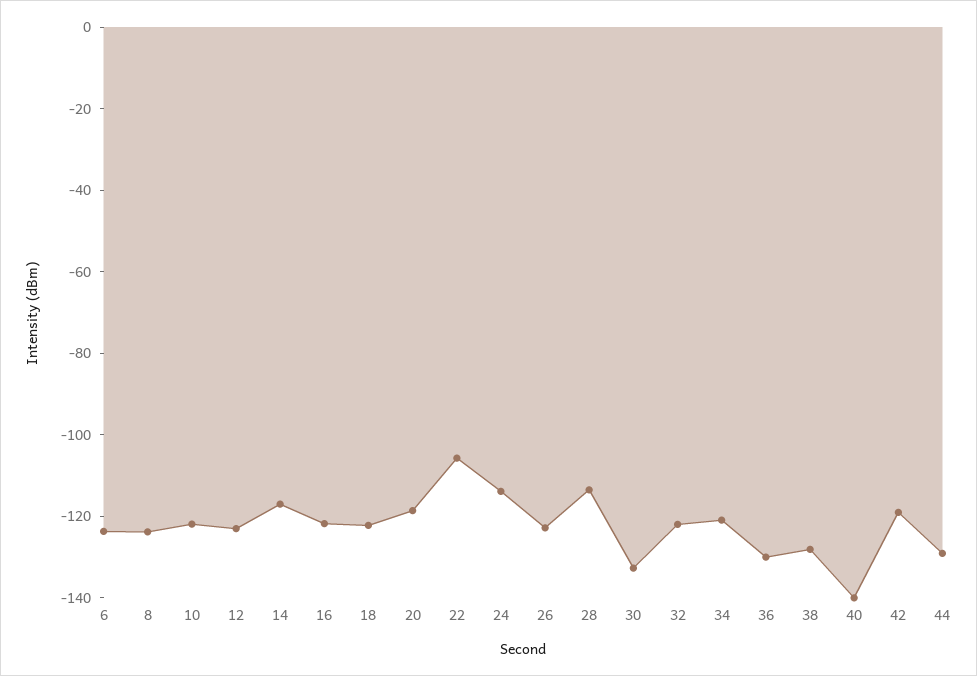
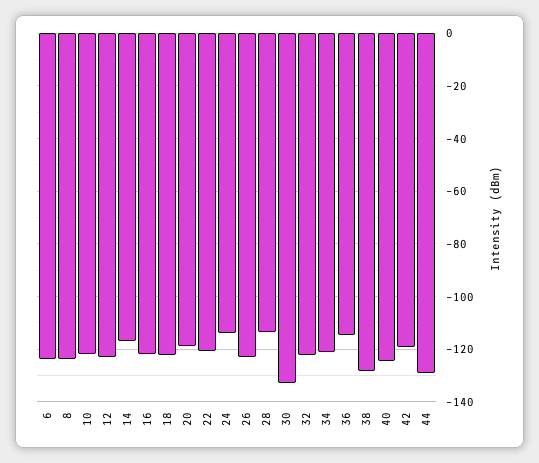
  {
    "6": -122.5,
    "8": -125,
    "10": -122.5,
    "12": -122.5,
    "14": -117.5,
    "16": -122.5,
    "18": -122.5,
    "20": -117.5,
-   "22": -105,
+   "22": -120,
    "24": -115,
    "26": -122.5,
    "28": -112.5,
    "30": -132.5,
    "32": -122.5,
    "34": -120,
-   "36": -130,
+   "36": -115,
    "38": -127.5,
-   "40": -140,
+   "40": -125,
    "42": -120,
    "44": -130
  }

